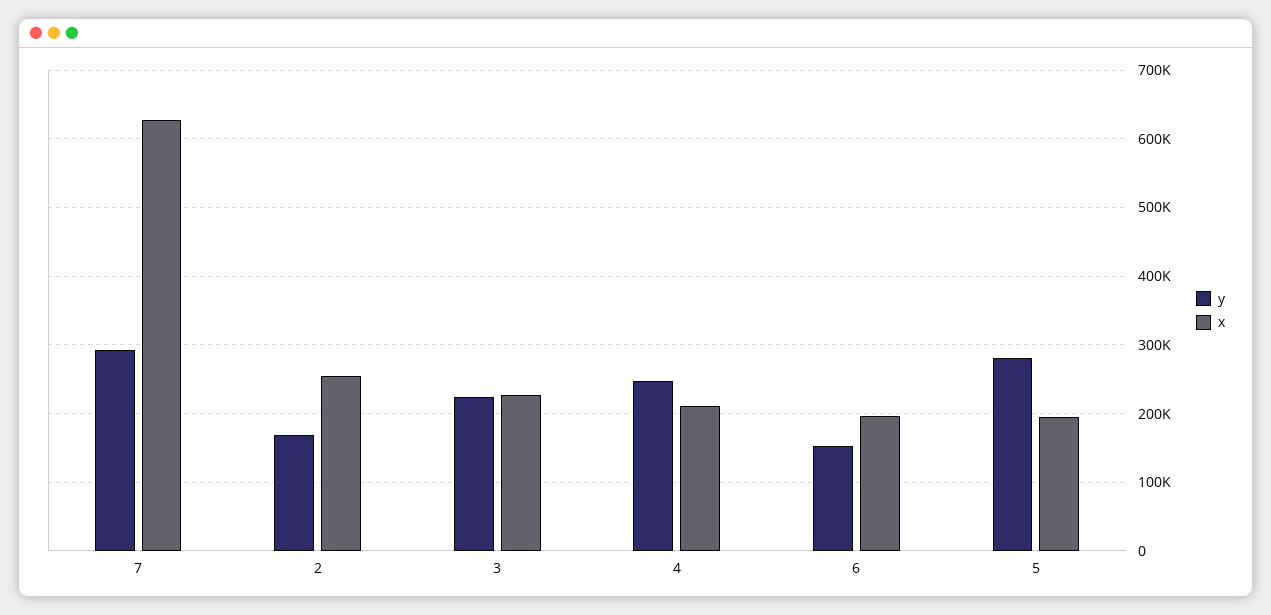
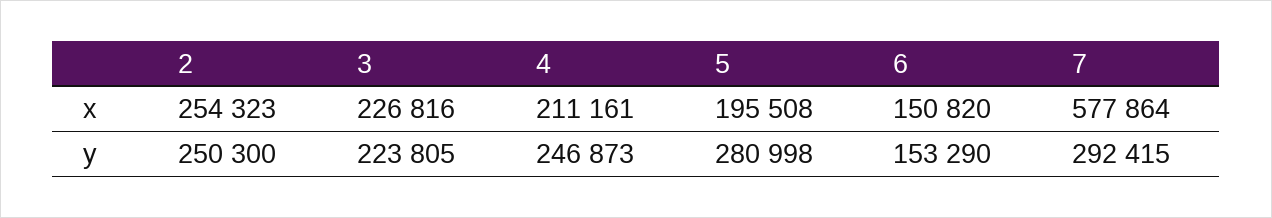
  {
    "y": {
      "7": 292415,
-     "2": 170000,
+     "2": 250300,
      "3": 223805,
      "4": 246873,
      "6": 153290,
      "5": 280998
    },
    "x": {
-     "7": 630000,
+     "7": 577864,
      "2": 254323,
      "3": 226816,
      "4": 211161,
-     "6": 200000,
+     "6": 150820,
      "5": 195508
    }
  }

